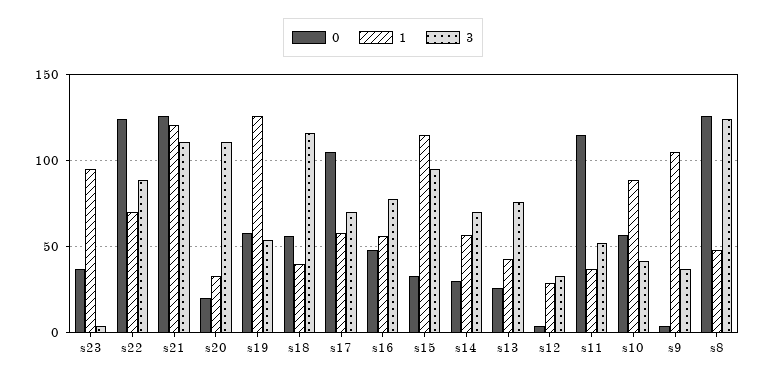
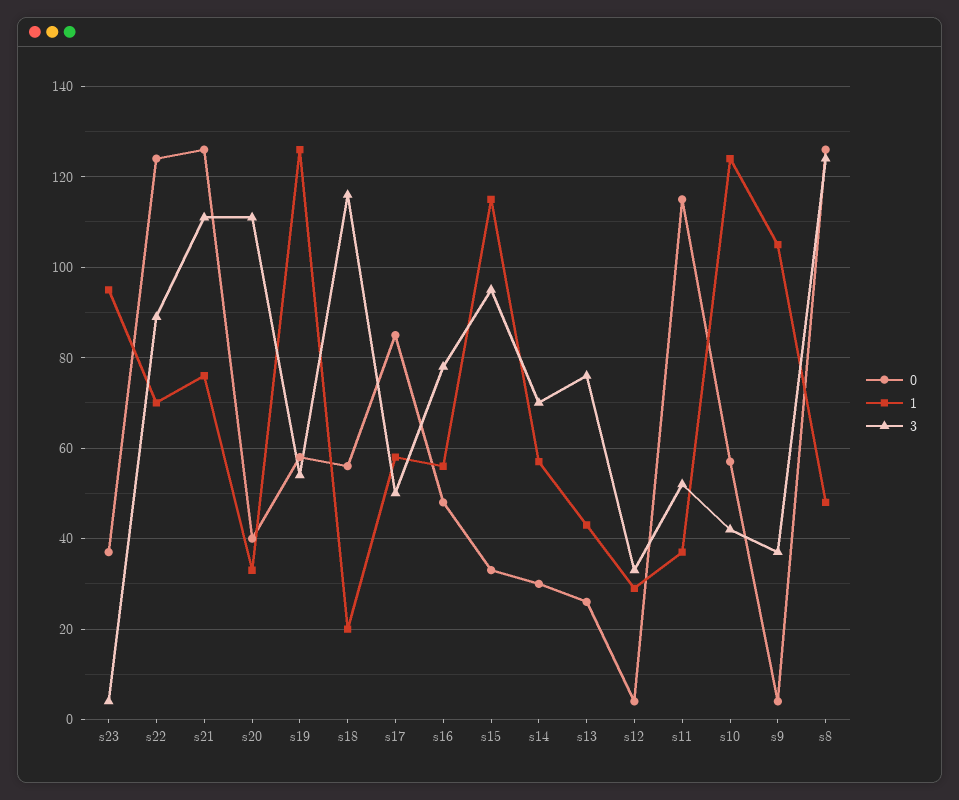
  {
    "0": {
      "s23": 35,
      "s22": 125,
      "s21": 125,
-     "s20": 20,
+     "s20": 40,
      "s19": 60,
      "s18": 55,
-     "s17": 105,
+     "s17": 85,
      "s16": 50,
      "s15": 35,
      "s14": 30,
      "s13": 25,
      "s12": 5,
      "s11": 115,
      "s10": 55,
      "s9": 5,
      "s8": 125
    },
    "1": {
      "s23": 95,
      "s22": 70,
-     "s21": 120,
+     "s21": 75,
      "s20": 35,
      "s19": 125,
-     "s18": 40,
+     "s18": 20,
      "s17": 60,
      "s16": 55,
      "s15": 115,
      "s14": 55,
      "s13": 45,
      "s12": 30,
      "s11": 35,
-     "s10": 90,
+     "s10": 125,
      "s9": 105,
      "s8": 50
    },
    "3": {
      "s23": 5,
      "s22": 90,
      "s21": 110,
      "s20": 110,
      "s19": 55,
      "s18": 115,
-     "s17": 70,
+     "s17": 50,
      "s16": 80,
      "s15": 95,
      "s14": 70,
      "s13": 75,
      "s12": 35,
      "s11": 50,
      "s10": 40,
      "s9": 35,
      "s8": 125
    }
  }

